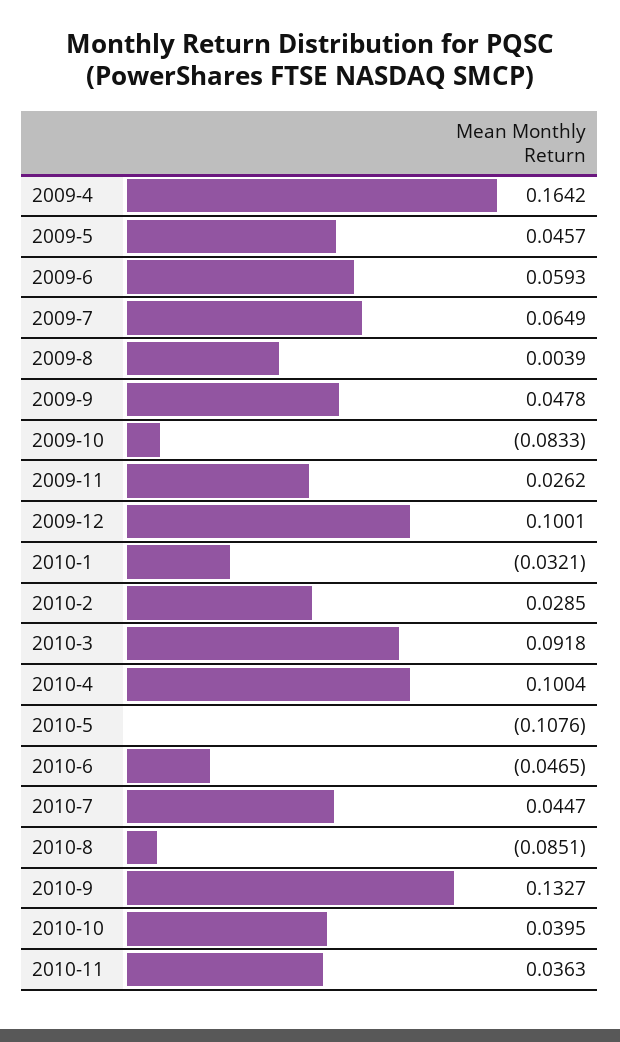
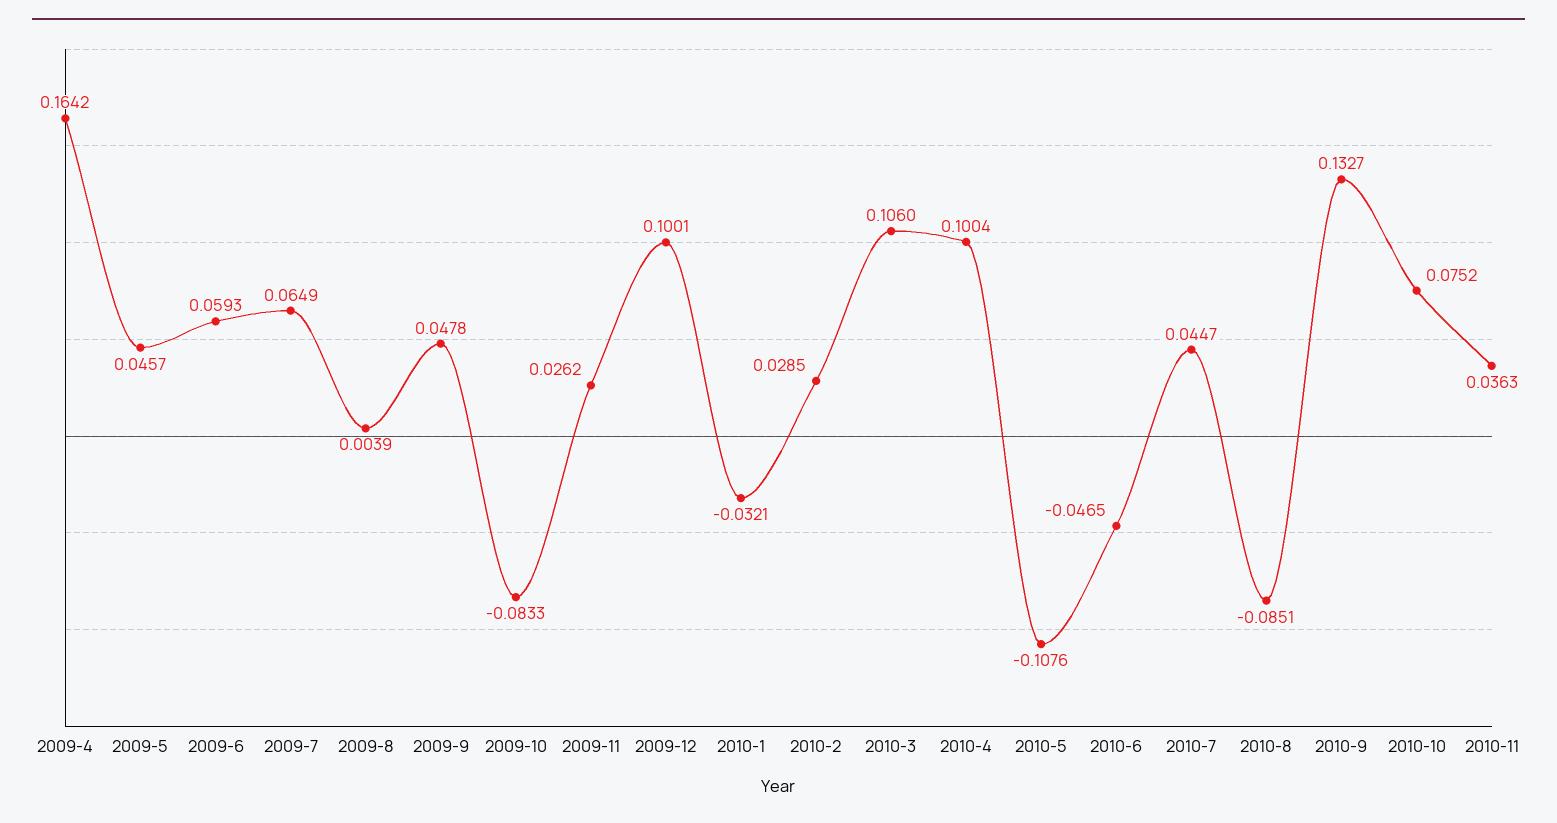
  {
    "2009-4": 0.1642,
    "2009-5": 0.0457,
    "2009-6": 0.0593,
    "2009-7": 0.0649,
    "2009-8": 0.0039,
    "2009-9": 0.0478,
    "2009-10": -0.0833,
    "2009-11": 0.0262,
    "2009-12": 0.1001,
    "2010-1": -0.0321,
    "2010-2": 0.0285,
-   "2010-3": 0.0918,
+   "2010-3": 0.106,
    "2010-4": 0.1004,
    "2010-5": -0.1076,
    "2010-6": -0.0465,
    "2010-7": 0.0447,
    "2010-8": -0.0851,
    "2010-9": 0.1327,
-   "2010-10": 0.0395,
+   "2010-10": 0.0752,
    "2010-11": 0.0363
  }

